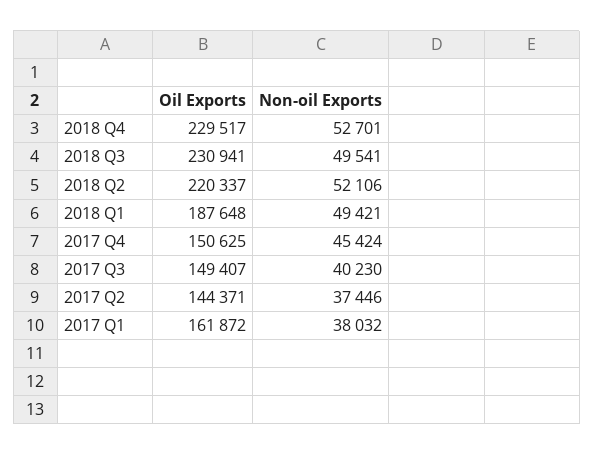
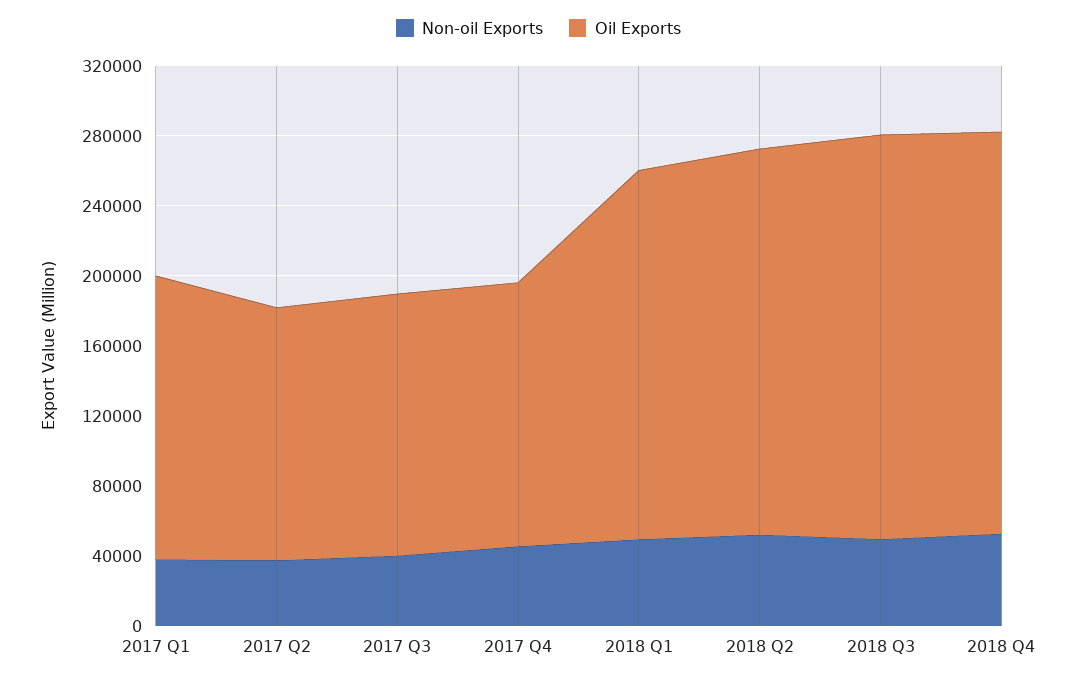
  {
    "Oil Exports": {
      "2018 Q4": 229517,
      "2018 Q3": 230941,
      "2018 Q2": 220337,
-     "2018 Q1": 187648,
+     "2018 Q1": 210000,
      "2017 Q4": 150625,
      "2017 Q3": 149407,
      "2017 Q2": 144371,
      "2017 Q1": 161872
    },
    "Non-oil Exports": {
      "2018 Q4": 52701,
      "2018 Q3": 49541,
      "2018 Q2": 52106,
      "2018 Q1": 49421,
      "2017 Q4": 45424,
      "2017 Q3": 40230,
      "2017 Q2": 37446,
      "2017 Q1": 38032
    }
  }

